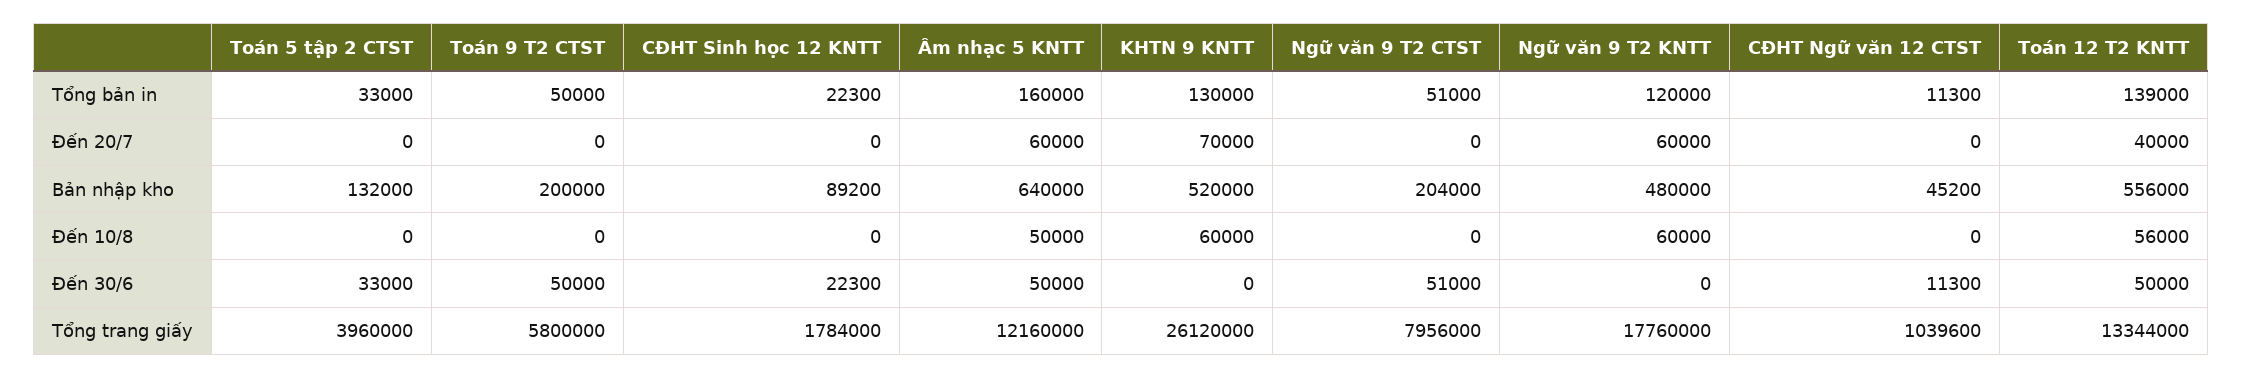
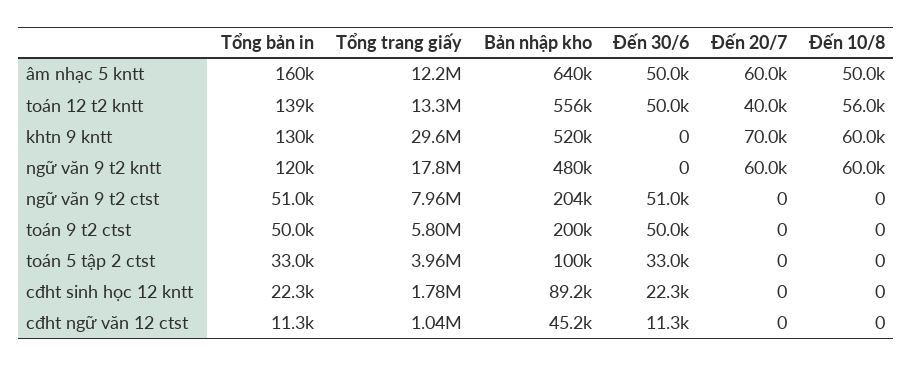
  {
    "Toán 5 tập 2 CTST": {
      "Tổng bản in": 33000,
      "Đến 20/7": 0,
-     "Bản nhập kho": 132000,
+     "Bản nhập kho": 100000,
      "Đến 10/8": 0,
      "Đến 30/6": 33000,
      "Tổng trang giấy": 3960000
    },
    "Toán 9 T2 CTST": {
      "Tổng bản in": 50000,
      "Đến 20/7": 0,
      "Bản nhập kho": 200000,
      "Đến 10/8": 0,
      "Đến 30/6": 50000,
      "Tổng trang giấy": 5800000
    },
    "CĐHT Sinh học 12 KNTT": {
      "Tổng bản in": 22300,
      "Đến 20/7": 0,
      "Bản nhập kho": 89200,
      "Đến 10/8": 0,
      "Đến 30/6": 22300,
      "Tổng trang giấy": 1784000
    },
    "Âm nhạc 5 KNTT": {
      "Tổng bản in": 160000,
      "Đến 20/7": 60000,
      "Bản nhập kho": 640000,
      "Đến 10/8": 50000,
      "Đến 30/6": 50000,
      "Tổng trang giấy": 12160000
    },
    "KHTN 9 KNTT": {
      "Tổng bản in": 130000,
      "Đến 20/7": 70000,
      "Bản nhập kho": 520000,
      "Đến 10/8": 60000,
      "Đến 30/6": 0,
-     "Tổng trang giấy": 26120000
+     "Tổng trang giấy": 29600000
    },
    "Ngữ văn 9 T2 CTST": {
      "Tổng bản in": 51000,
      "Đến 20/7": 0,
      "Bản nhập kho": 204000,
      "Đến 10/8": 0,
      "Đến 30/6": 51000,
      "Tổng trang giấy": 7956000
    },
    "Ngữ văn 9 T2 KNTT": {
      "Tổng bản in": 120000,
      "Đến 20/7": 60000,
      "Bản nhập kho": 480000,
      "Đến 10/8": 60000,
      "Đến 30/6": 0,
      "Tổng trang giấy": 17760000
    },
    "CĐHT Ngữ văn 12 CTST": {
      "Tổng bản in": 11300,
      "Đến 20/7": 0,
      "Bản nhập kho": 45200,
      "Đến 10/8": 0,
      "Đến 30/6": 11300,
      "Tổng trang giấy": 1039600
    },
    "Toán 12 T2 KNTT": {
      "Tổng bản in": 139000,
      "Đến 20/7": 40000,
      "Bản nhập kho": 556000,
      "Đến 10/8": 56000,
      "Đến 30/6": 50000,
      "Tổng trang giấy": 13344000
    }
  }

